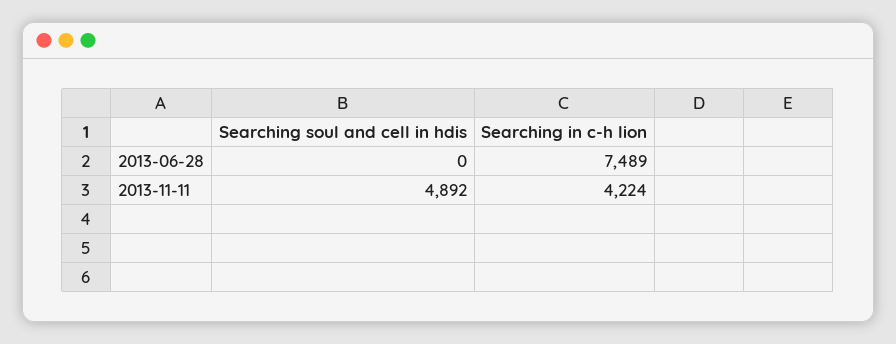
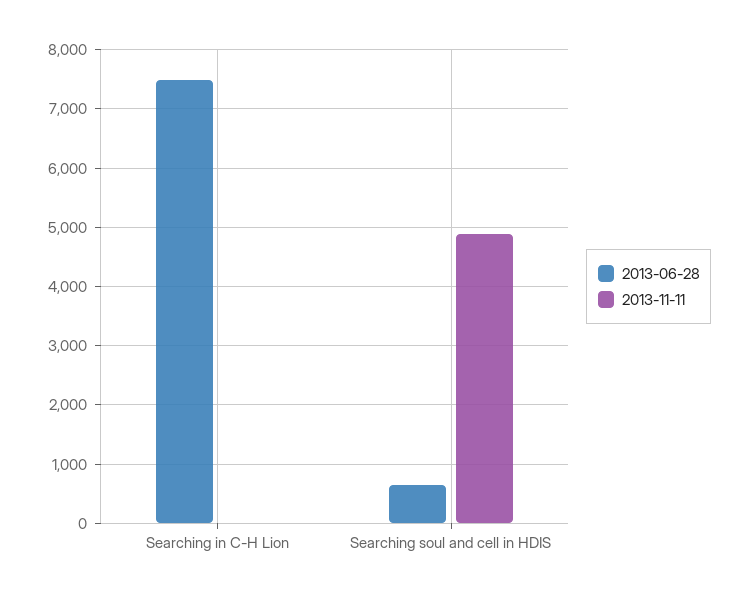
  {
    "2013-06-28": {
-     "Searching soul and cell in hdis": 0,
+     "Searching soul and cell in hdis": 600,
      "Searching in c-h lion": 7489
    },
    "2013-11-11": {
      "Searching soul and cell in hdis": 4892,
-     "Searching in c-h lion": 4224
+     "Searching in c-h lion": 0
    }
  }

